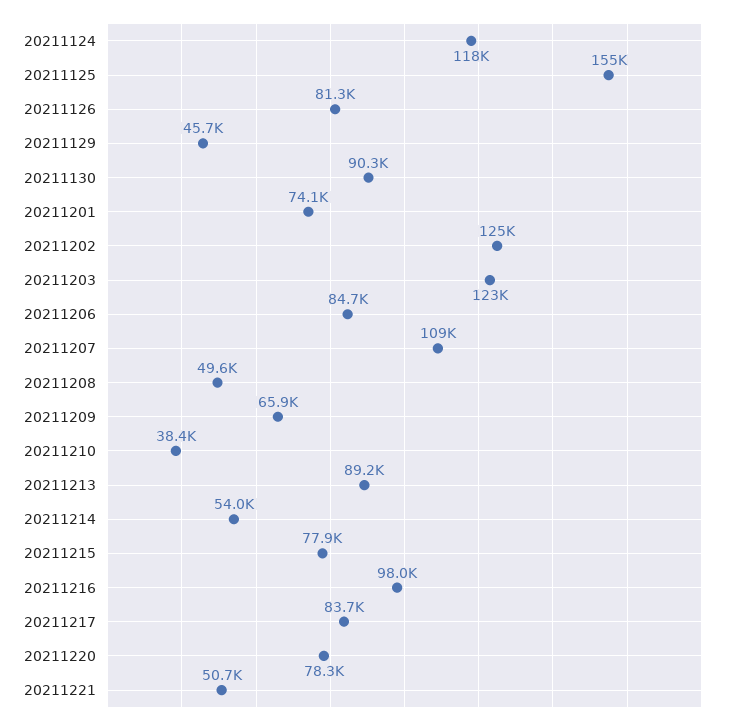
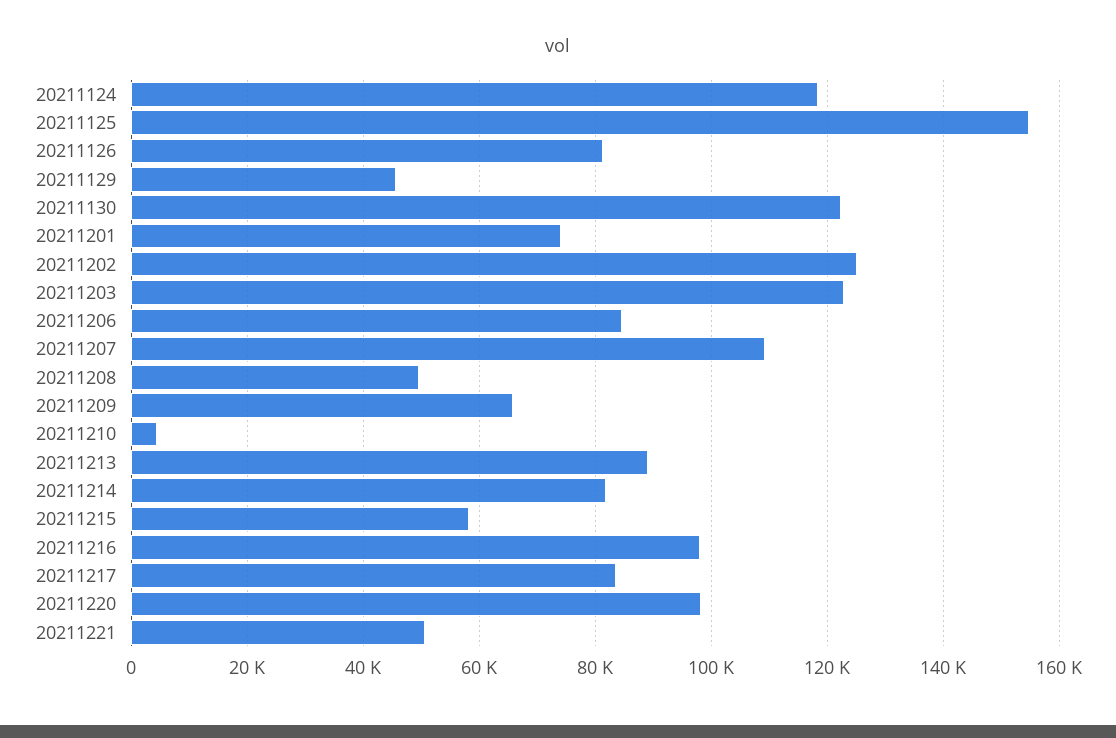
  {
    "20211124": 118000,
    "20211125": 155000,
    "20211126": 81300,
    "20211129": 45700,
-   "20211130": 90300,
+   "20211130": 122000,
    "20211201": 74100,
    "20211202": 125000,
    "20211203": 123000,
    "20211206": 84700,
    "20211207": 109000,
    "20211208": 49600,
    "20211209": 65900,
-   "20211210": 38400,
+   "20211210": 4000,
    "20211213": 89200,
-   "20211214": 54000,
+   "20211214": 82000,
-   "20211215": 77900,
+   "20211215": 58000,
    "20211216": 98000,
    "20211217": 83700,
-   "20211220": 78300,
+   "20211220": 98000,
    "20211221": 50700
  }

